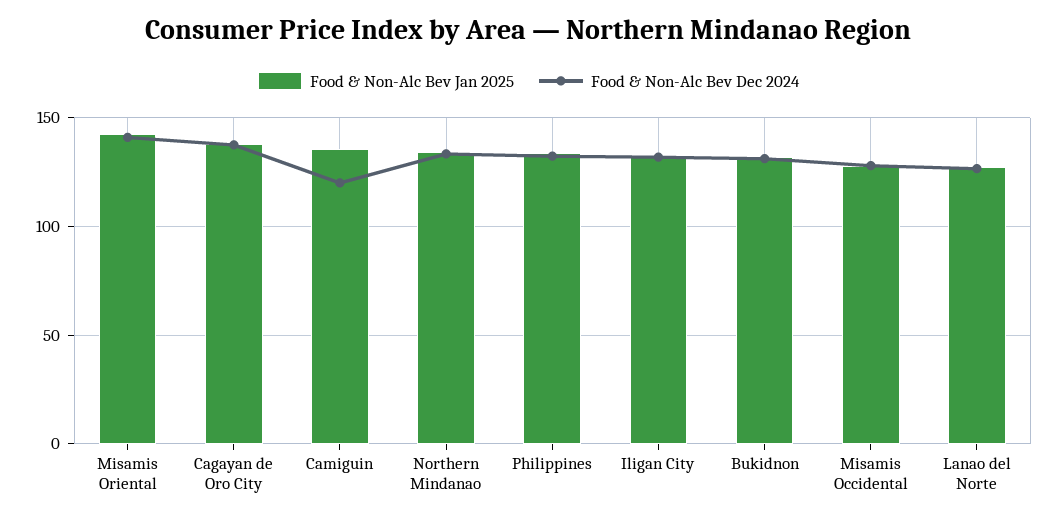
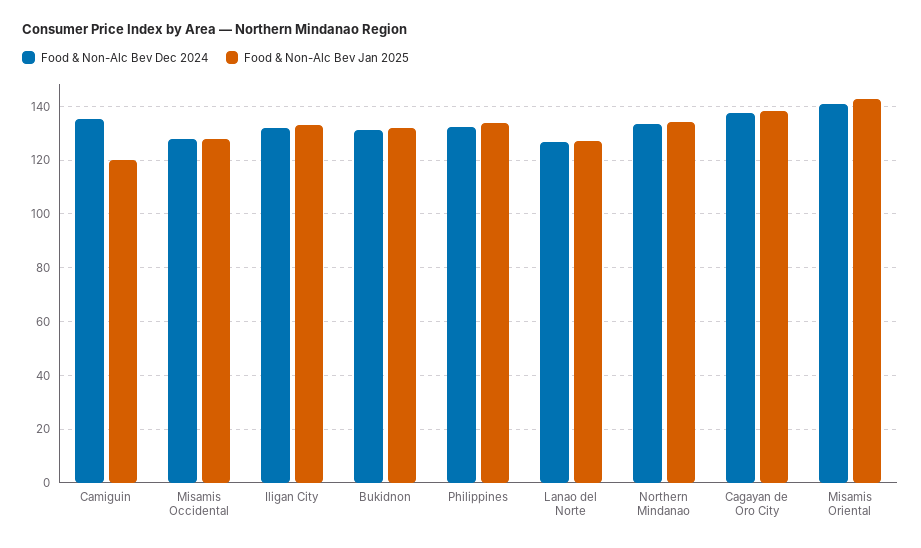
  {
    "Food & Non-Alc Bev Jan 2025": {
      "Misamis Oriental": 142.5,
      "Cagayan de Oro City": 137.5,
-     "Camiguin": 135,
+     "Camiguin": 120,
      "Northern Mindanao": 135,
      "Philippines": 135,
      "Iligan City": 132.5,
      "Bukidnon": 132.5,
      "Misamis Occidental": 127.5,
      "Lanao del Norte": 127.5
    },
    "Food & Non-Alc Bev Dec 2024": {
      "Misamis Oriental": 140,
      "Cagayan de Oro City": 137.5,
-     "Camiguin": 120,
+     "Camiguin": 135,
      "Northern Mindanao": 132.5,
      "Philippines": 132.5,
      "Iligan City": 132.5,
      "Bukidnon": 130,
      "Misamis Occidental": 127.5,
      "Lanao del Norte": 127.5
    }
  }

